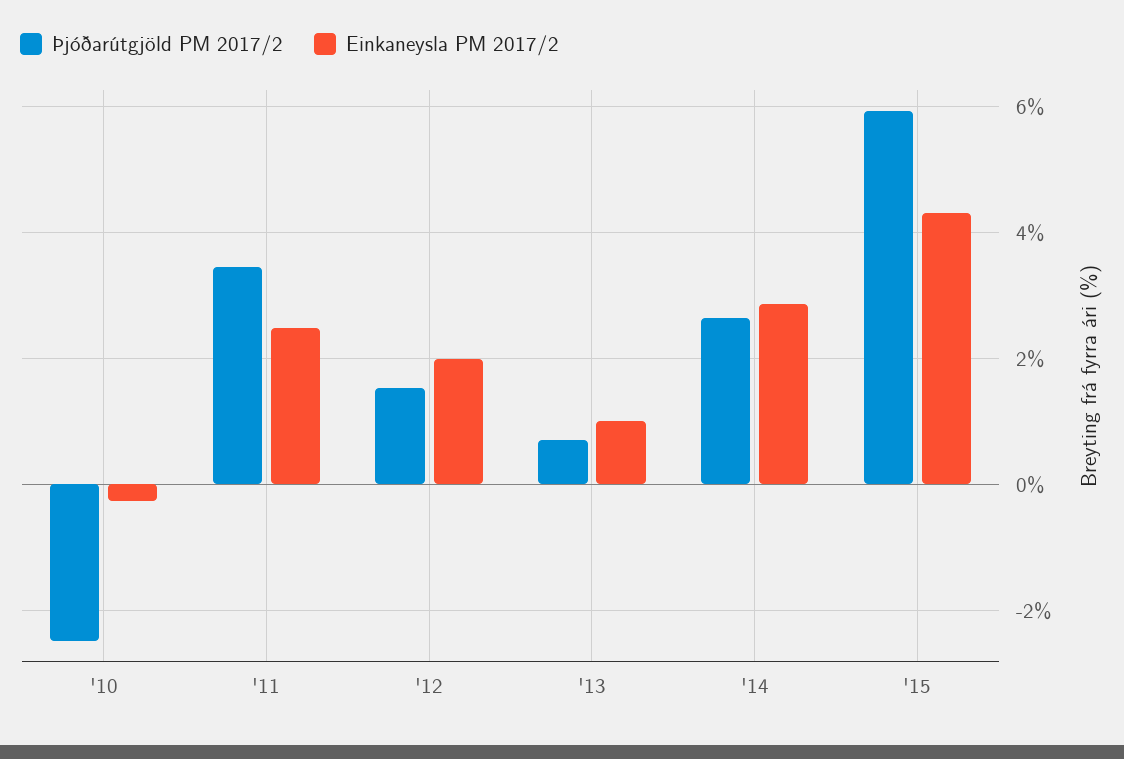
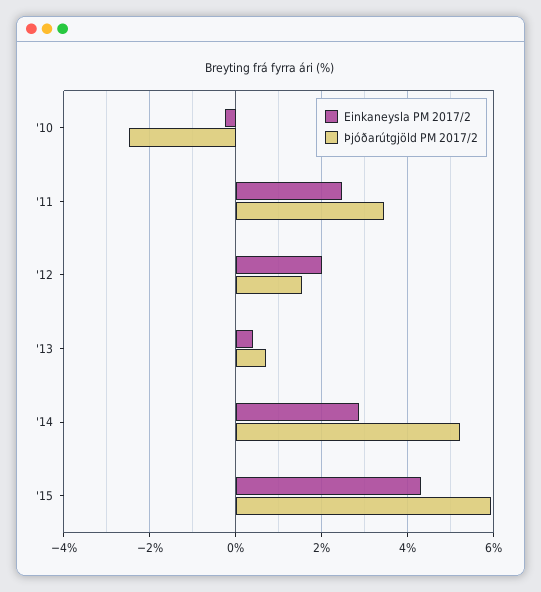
  {
    "Þjóðarútgjöld PM 2017/2": {
      "'10": -2.4,
      "'11": 3.4,
      "'12": 1.6,
      "'13": 0.8,
-     "'14": 2.6,
+     "'14": 5.2,
      "'15": 6
    },
    "Einkaneysla PM 2017/2": {
      "'10": -0.2,
      "'11": 2.4,
      "'12": 2,
-     "'13": 1,
+     "'13": 0.4,
      "'14": 2.8,
      "'15": 4.4
    }
  }

